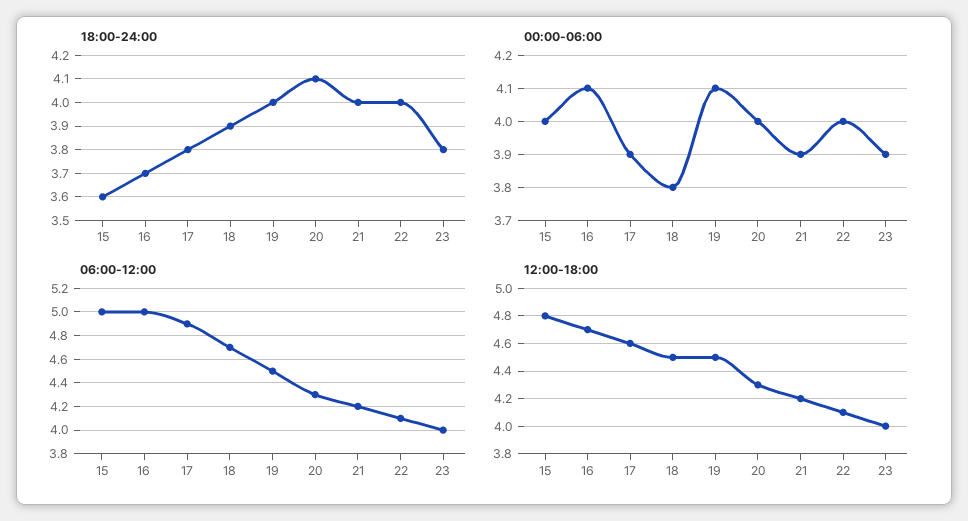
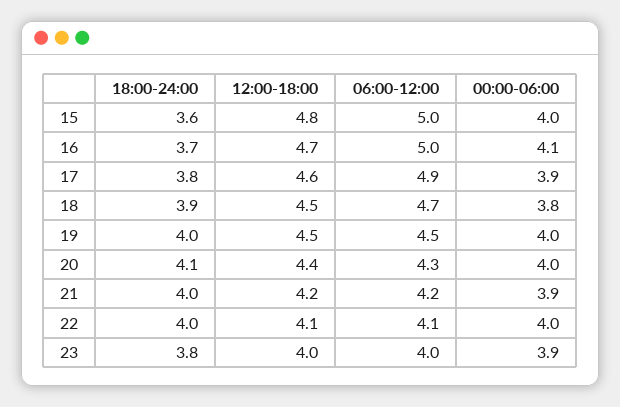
  {
    "18:00-24:00": {
      "15": 3.6,
      "16": 3.7,
      "17": 3.8,
      "18": 3.9,
      "19": 4,
      "20": 4.1,
      "21": 4,
      "22": 4,
      "23": 3.8
    },
    "00:00-06:00": {
      "15": 4,
      "16": 4.1,
      "17": 3.9,
      "18": 3.8,
-     "19": 4.1,
+     "19": 4,
      "20": 4,
      "21": 3.9,
      "22": 4,
      "23": 3.9
    },
    "06:00-12:00": {
      "15": 5,
      "16": 5,
      "17": 4.9,
      "18": 4.7,
      "19": 4.5,
      "20": 4.3,
      "21": 4.2,
      "22": 4.1,
      "23": 4
    },
    "12:00-18:00": {
      "15": 4.8,
      "16": 4.7,
      "17": 4.6,
      "18": 4.5,
      "19": 4.5,
-     "20": 4.3,
+     "20": 4.4,
      "21": 4.2,
      "22": 4.1,
      "23": 4
    }
  }

